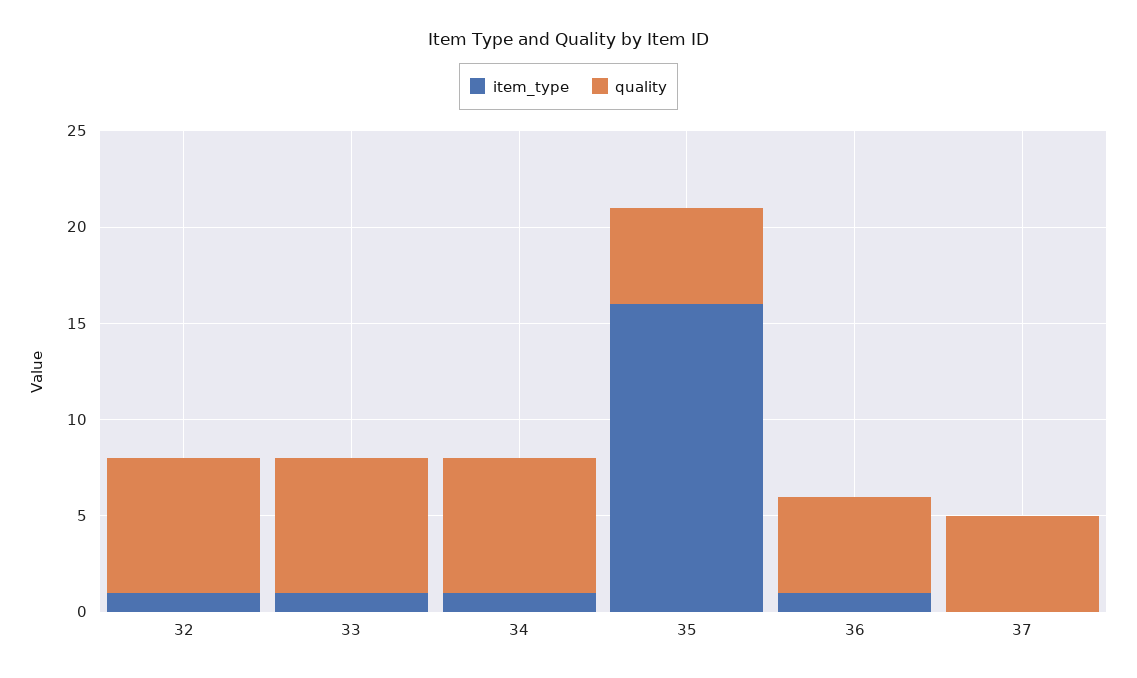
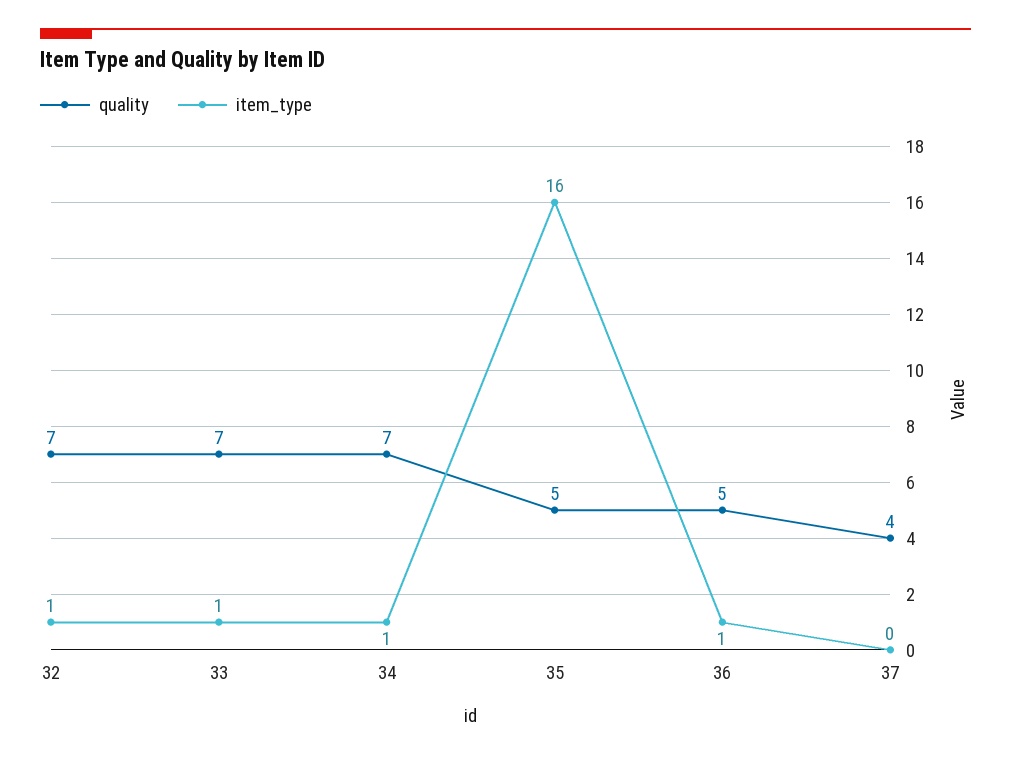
  {
    "item_type": {
      "32": 1,
      "33": 1,
      "34": 1,
      "35": 16,
      "36": 1,
      "37": 0
    },
    "quality": {
      "32": 7,
      "33": 7,
      "34": 7,
      "35": 5,
      "36": 5,
-     "37": 5
+     "37": 4
    }
  }

